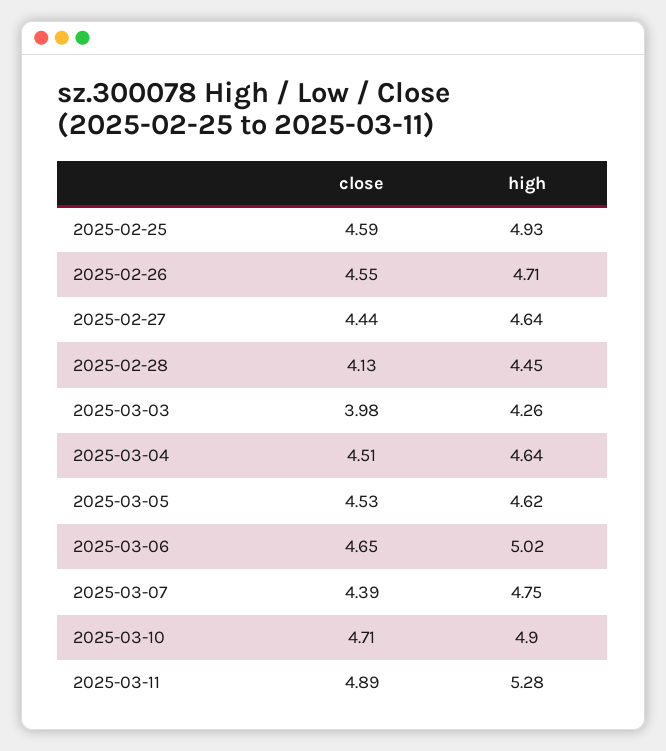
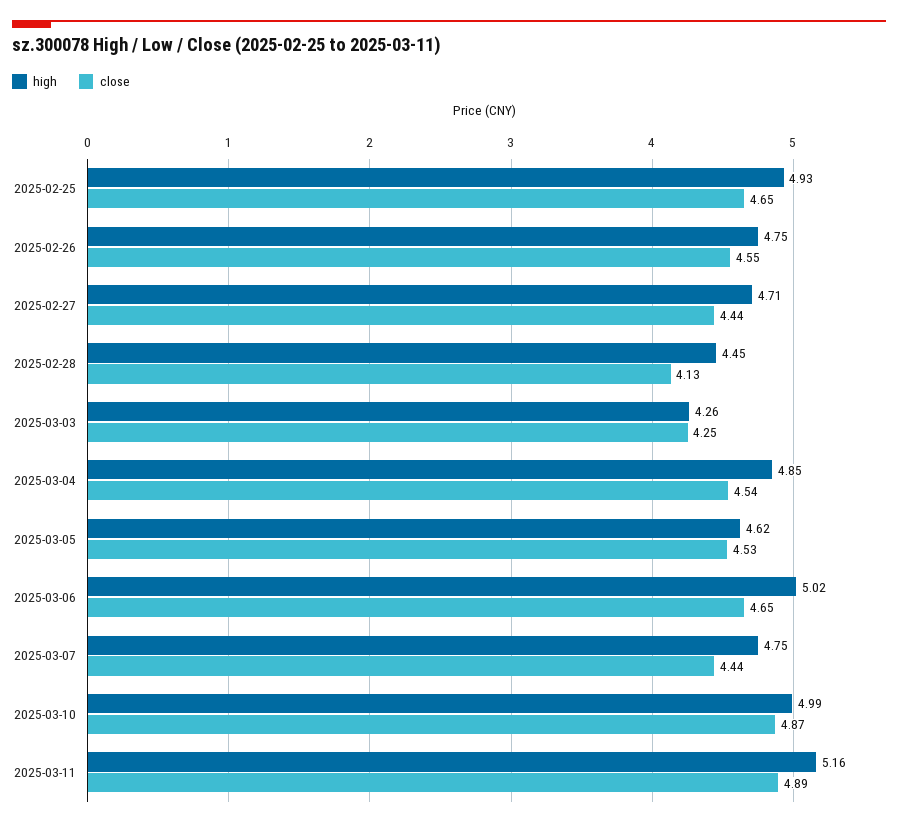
  {
    "close": {
-     "2025-02-25": 4.59,
+     "2025-02-25": 4.65,
      "2025-02-26": 4.55,
      "2025-02-27": 4.44,
      "2025-02-28": 4.13,
-     "2025-03-03": 3.98,
+     "2025-03-03": 4.25,
-     "2025-03-04": 4.51,
+     "2025-03-04": 4.54,
      "2025-03-05": 4.53,
      "2025-03-06": 4.65,
-     "2025-03-07": 4.39,
+     "2025-03-07": 4.44,
-     "2025-03-10": 4.71,
+     "2025-03-10": 4.87,
      "2025-03-11": 4.89
    },
    "high": {
      "2025-02-25": 4.93,
-     "2025-02-26": 4.71,
+     "2025-02-26": 4.75,
-     "2025-02-27": 4.64,
+     "2025-02-27": 4.71,
      "2025-02-28": 4.45,
      "2025-03-03": 4.26,
-     "2025-03-04": 4.64,
+     "2025-03-04": 4.85,
      "2025-03-05": 4.62,
      "2025-03-06": 5.02,
      "2025-03-07": 4.75,
-     "2025-03-10": 4.9,
+     "2025-03-10": 4.99,
-     "2025-03-11": 5.28
+     "2025-03-11": 5.16
    }
  }

